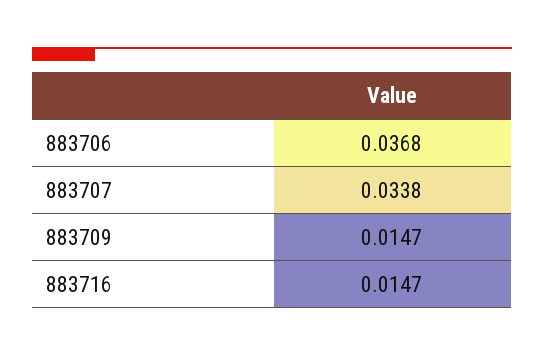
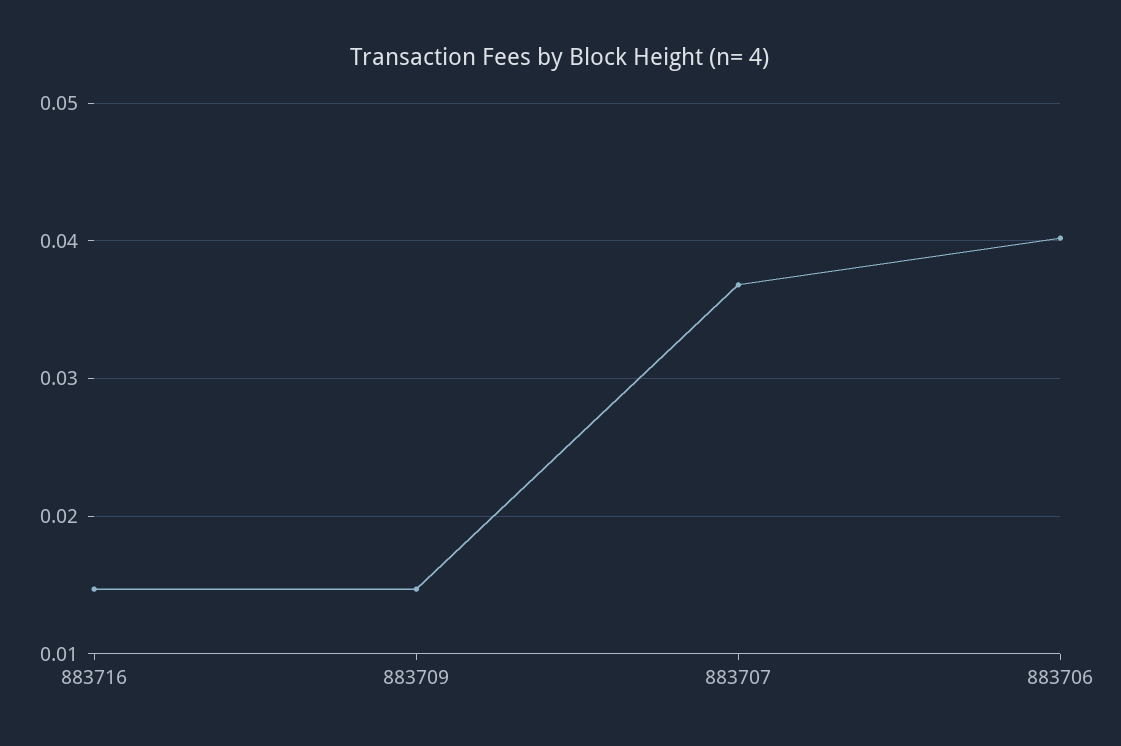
  {
-   "883706": 0.0368,
+   "883706": 0.04,
-   "883707": 0.0338,
+   "883707": 0.037,
    "883709": 0.0147,
    "883716": 0.0147
  }

